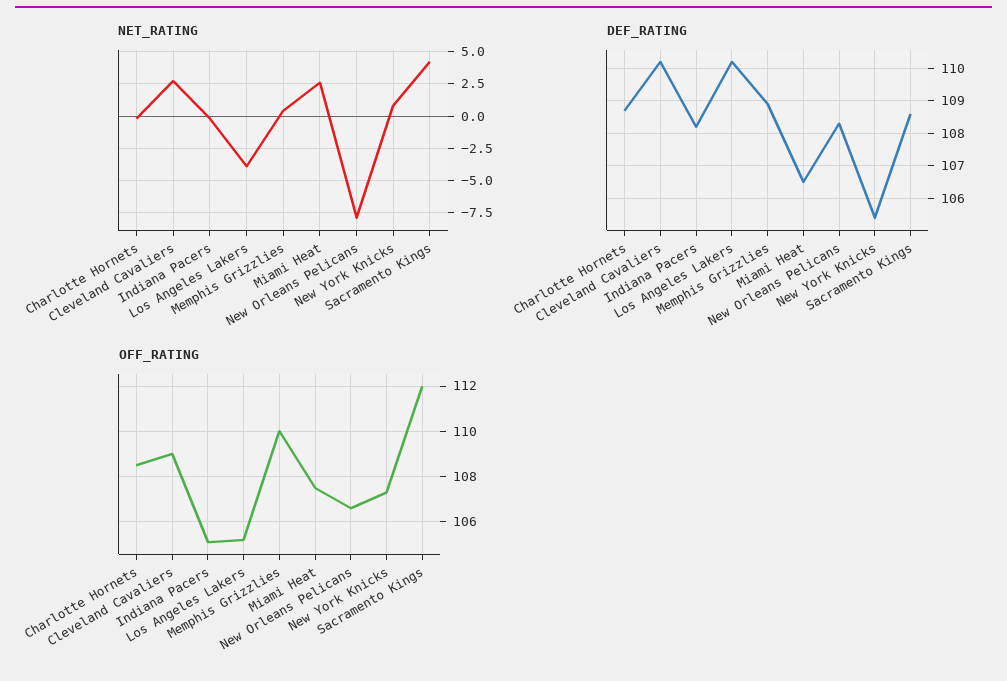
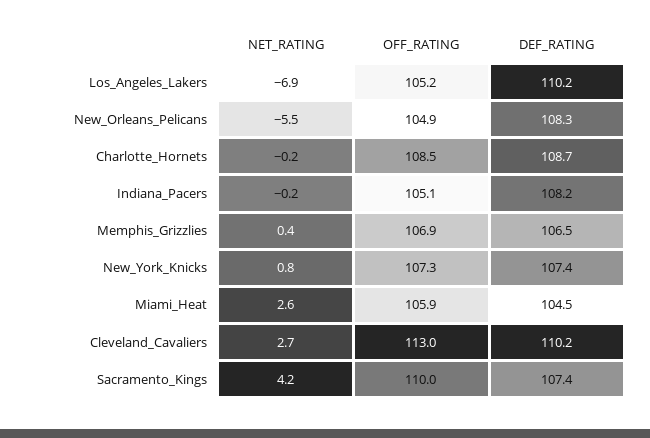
  {
    "NET_RATING": {
      "Charlotte Hornets": -0.2,
      "Cleveland Cavaliers": 2.7,
      "Indiana Pacers": -0.2,
-     "Los Angeles Lakers": -4,
+     "Los Angeles Lakers": -6.9,
      "Memphis Grizzlies": 0.4,
      "Miami Heat": 2.6,
-     "New Orleans Pelicans": -8,
+     "New Orleans Pelicans": -5.5,
      "New York Knicks": 0.8,
      "Sacramento Kings": 4.2
    },
    "DEF_RATING": {
      "Charlotte Hornets": 108.7,
      "Cleveland Cavaliers": 110.2,
      "Indiana Pacers": 108.2,
      "Los Angeles Lakers": 110.2,
-     "Memphis Grizzlies": 109,
+     "Memphis Grizzlies": 106.5,
-     "Miami Heat": 106.5,
+     "Miami Heat": 104.5,
      "New Orleans Pelicans": 108.3,
-     "New York Knicks": 105.5,
+     "New York Knicks": 107.4,
-     "Sacramento Kings": 108.5
+     "Sacramento Kings": 107.4
    },
    "OFF_RATING": {
      "Charlotte Hornets": 108.5,
-     "Cleveland Cavaliers": 109,
+     "Cleveland Cavaliers": 113,
      "Indiana Pacers": 105.1,
      "Los Angeles Lakers": 105.2,
-     "Memphis Grizzlies": 110,
+     "Memphis Grizzlies": 106.9,
-     "Miami Heat": 107.5,
+     "Miami Heat": 105.9,
-     "New Orleans Pelicans": 106.5,
+     "New Orleans Pelicans": 104.9,
      "New York Knicks": 107.3,
-     "Sacramento Kings": 112
+     "Sacramento Kings": 110
    }
  }

